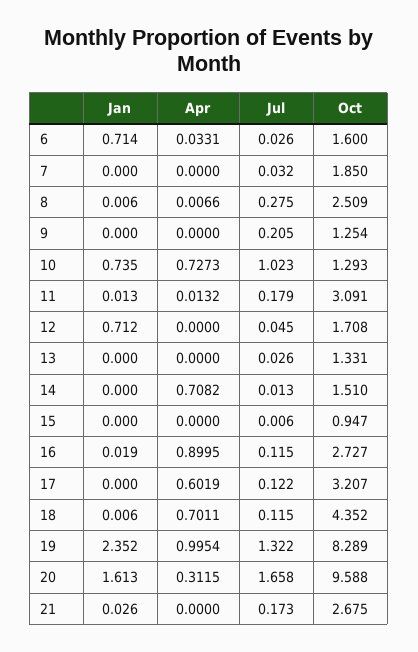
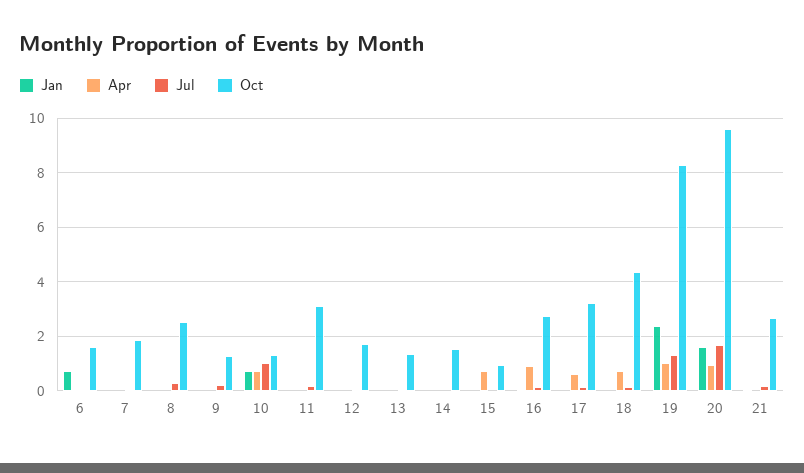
  {
    "Jan": {
      "6": 0.714,
      "7": 0,
      "8": 0.006,
      "9": 0,
      "10": 0.735,
      "11": 0.013,
-     "12": 0.712,
+     "12": 0,
      "13": 0,
      "14": 0,
      "15": 0,
      "16": 0.019,
      "17": 0,
      "18": 0.006,
      "19": 2.352,
      "20": 1.613,
      "21": 0.026
    },
    "Apr": {
      "6": 0.0331,
      "7": 0,
      "8": 0.0066,
      "9": 0,
      "10": 0.7273,
      "11": 0.0132,
      "12": 0,
      "13": 0,
-     "14": 0.7082,
+     "14": 0,
-     "15": 0,
+     "15": 0.75,
      "16": 0.8995,
      "17": 0.6019,
      "18": 0.7011,
      "19": 0.9954,
-     "20": 0.3115,
+     "20": 1,
      "21": 0
    },
    "Jul": {
      "6": 0.026,
      "7": 0.032,
      "8": 0.275,
      "9": 0.205,
      "10": 1.023,
      "11": 0.179,
      "12": 0.045,
      "13": 0.026,
      "14": 0.013,
      "15": 0.006,
      "16": 0.115,
      "17": 0.122,
      "18": 0.115,
      "19": 1.322,
      "20": 1.658,
      "21": 0.173
    },
    "Oct": {
      "6": 1.6,
      "7": 1.85,
      "8": 2.509,
      "9": 1.254,
      "10": 1.293,
      "11": 3.091,
      "12": 1.708,
      "13": 1.331,
      "14": 1.51,
      "15": 0.947,
      "16": 2.727,
      "17": 3.207,
      "18": 4.352,
      "19": 8.289,
      "20": 9.588,
      "21": 2.675
    }
  }

